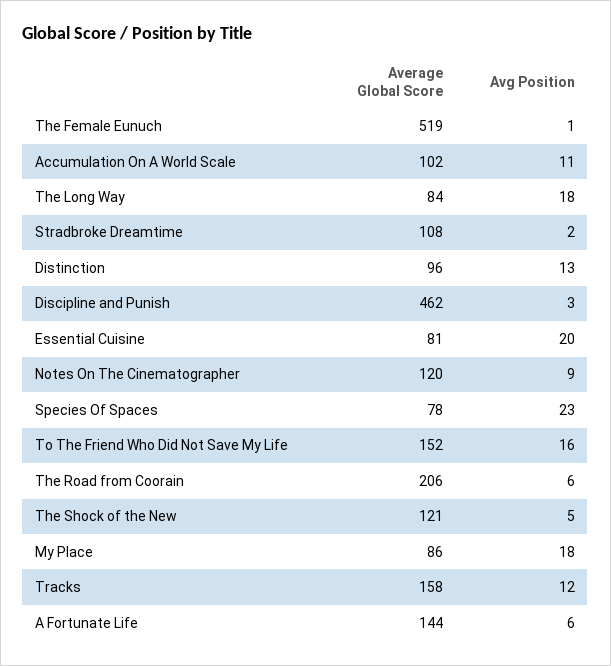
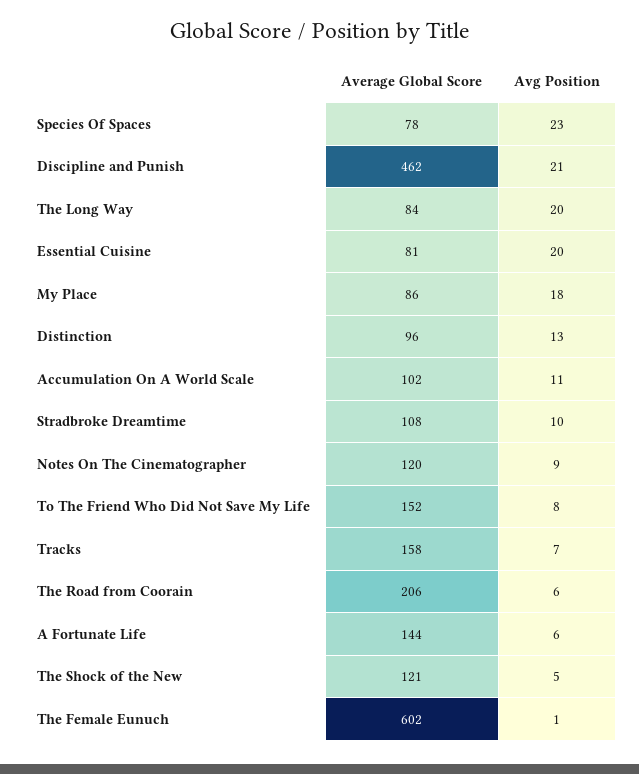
  {
    "Average Global Score": {
-     "The Female Eunuch": 519,
+     "The Female Eunuch": 602,
      "Accumulation On A World Scale": 102,
      "The Long Way": 84,
      "Stradbroke Dreamtime": 108,
      "Distinction": 96,
      "Discipline and Punish": 462,
      "Essential Cuisine": 81,
      "Notes On The Cinematographer": 120,
      "Species Of Spaces": 78,
      "To The Friend Who Did Not Save My Life": 152,
      "The Road from Coorain": 206,
      "The Shock of the New": 121,
      "My Place": 86,
      "Tracks": 158,
      "A Fortunate Life": 144
    },
    "Avg Position": {
      "The Female Eunuch": 1,
      "Accumulation On A World Scale": 11,
-     "The Long Way": 18,
+     "The Long Way": 20,
-     "Stradbroke Dreamtime": 2,
+     "Stradbroke Dreamtime": 10,
      "Distinction": 13,
-     "Discipline and Punish": 3,
+     "Discipline and Punish": 21,
      "Essential Cuisine": 20,
      "Notes On The Cinematographer": 9,
      "Species Of Spaces": 23,
-     "To The Friend Who Did Not Save My Life": 16,
+     "To The Friend Who Did Not Save My Life": 8,
      "The Road from Coorain": 6,
      "The Shock of the New": 5,
      "My Place": 18,
-     "Tracks": 12,
+     "Tracks": 7,
      "A Fortunate Life": 6
    }
  }

